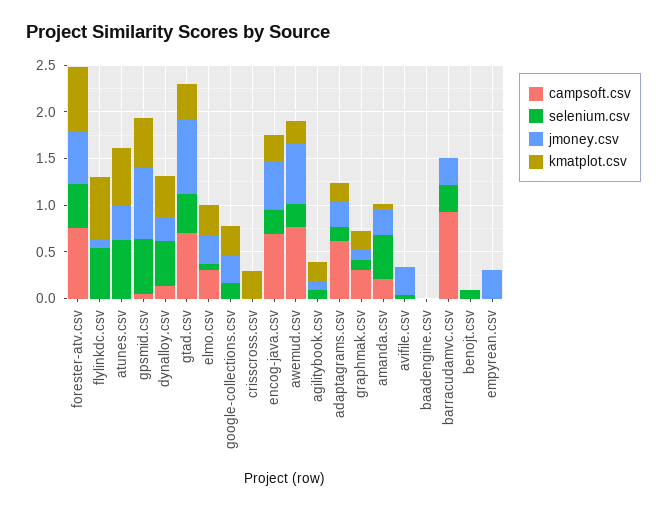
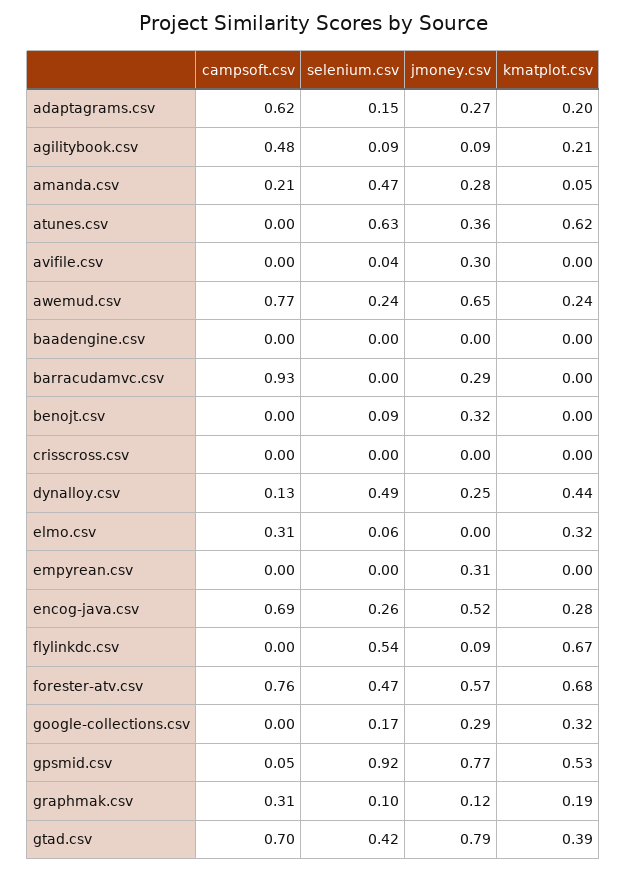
  {
    "campsoft.csv": {
      "forester-atv.csv": 0.76,
      "flylinkdc.csv": 0,
      "atunes.csv": 0,
      "gpsmid.csv": 0.05,
      "dynalloy.csv": 0.13,
      "gtad.csv": 0.7,
      "elmo.csv": 0.31,
      "google-collections.csv": 0,
      "crisscross.csv": 0,
      "encog-java.csv": 0.69,
      "awemud.csv": 0.77,
-     "agilitybook.csv": 0,
+     "agilitybook.csv": 0.48,
      "adaptagrams.csv": 0.62,
      "graphmak.csv": 0.31,
      "amanda.csv": 0.21,
      "avifile.csv": 0,
      "baadengine.csv": 0,
      "barracudamvc.csv": 0.93,
      "benojt.csv": 0,
      "empyrean.csv": 0
    },
    "selenium.csv": {
      "forester-atv.csv": 0.47,
      "flylinkdc.csv": 0.54,
      "atunes.csv": 0.63,
-     "gpsmid.csv": 0.6,
+     "gpsmid.csv": 0.92,
      "dynalloy.csv": 0.49,
      "gtad.csv": 0.42,
      "elmo.csv": 0.06,
      "google-collections.csv": 0.17,
      "crisscross.csv": 0,
      "encog-java.csv": 0.26,
      "awemud.csv": 0.24,
      "agilitybook.csv": 0.09,
      "adaptagrams.csv": 0.15,
      "graphmak.csv": 0.1,
      "amanda.csv": 0.47,
      "avifile.csv": 0.04,
      "baadengine.csv": 0,
-     "barracudamvc.csv": 0.3,
+     "barracudamvc.csv": 0,
      "benojt.csv": 0.09,
      "empyrean.csv": 0
    },
    "jmoney.csv": {
      "forester-atv.csv": 0.57,
      "flylinkdc.csv": 0.09,
      "atunes.csv": 0.36,
      "gpsmid.csv": 0.77,
      "dynalloy.csv": 0.25,
      "gtad.csv": 0.79,
-     "elmo.csv": 0.3,
+     "elmo.csv": 0,
      "google-collections.csv": 0.29,
      "crisscross.csv": 0,
      "encog-java.csv": 0.52,
      "awemud.csv": 0.65,
      "agilitybook.csv": 0.09,
      "adaptagrams.csv": 0.27,
      "graphmak.csv": 0.12,
      "amanda.csv": 0.28,
      "avifile.csv": 0.3,
      "baadengine.csv": 0,
      "barracudamvc.csv": 0.29,
-     "benojt.csv": 0,
+     "benojt.csv": 0.32,
      "empyrean.csv": 0.31
    },
    "kmatplot.csv": {
      "forester-atv.csv": 0.68,
      "flylinkdc.csv": 0.67,
      "atunes.csv": 0.62,
      "gpsmid.csv": 0.53,
      "dynalloy.csv": 0.44,
      "gtad.csv": 0.39,
      "elmo.csv": 0.32,
      "google-collections.csv": 0.32,
-     "crisscross.csv": 0.3,
+     "crisscross.csv": 0,
      "encog-java.csv": 0.28,
      "awemud.csv": 0.24,
      "agilitybook.csv": 0.21,
      "adaptagrams.csv": 0.2,
      "graphmak.csv": 0.19,
      "amanda.csv": 0.05,
      "avifile.csv": 0,
      "baadengine.csv": 0,
      "barracudamvc.csv": 0,
      "benojt.csv": 0,
      "empyrean.csv": 0
    }
  }

